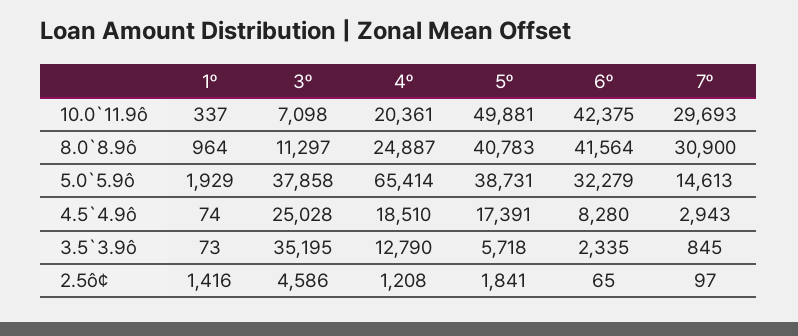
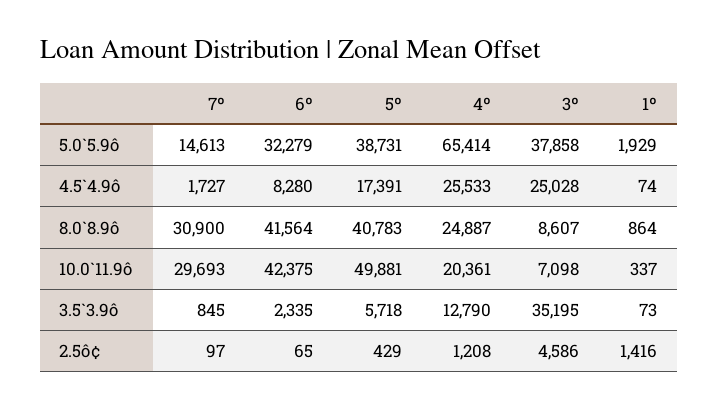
  {
    "1º": {
      "10.0`11.9ô": 337,
-     "8.0`8.9ô": 964,
+     "8.0`8.9ô": 864,
      "5.0`5.9ô": 1929,
      "4.5`4.9ô": 74,
      "3.5`3.9ô": 73,
      "2.5ô¢": 1416
    },
    "3º": {
      "10.0`11.9ô": 7098,
-     "8.0`8.9ô": 11297,
+     "8.0`8.9ô": 8607,
      "5.0`5.9ô": 37858,
      "4.5`4.9ô": 25028,
      "3.5`3.9ô": 35195,
      "2.5ô¢": 4586
    },
    "4º": {
      "10.0`11.9ô": 20361,
      "8.0`8.9ô": 24887,
      "5.0`5.9ô": 65414,
-     "4.5`4.9ô": 18510,
+     "4.5`4.9ô": 25533,
      "3.5`3.9ô": 12790,
      "2.5ô¢": 1208
    },
    "5º": {
      "10.0`11.9ô": 49881,
      "8.0`8.9ô": 40783,
      "5.0`5.9ô": 38731,
      "4.5`4.9ô": 17391,
      "3.5`3.9ô": 5718,
-     "2.5ô¢": 1841
+     "2.5ô¢": 429
    },
    "6º": {
      "10.0`11.9ô": 42375,
      "8.0`8.9ô": 41564,
      "5.0`5.9ô": 32279,
      "4.5`4.9ô": 8280,
      "3.5`3.9ô": 2335,
      "2.5ô¢": 65
    },
    "7º": {
      "10.0`11.9ô": 29693,
      "8.0`8.9ô": 30900,
      "5.0`5.9ô": 14613,
-     "4.5`4.9ô": 2943,
+     "4.5`4.9ô": 1727,
      "3.5`3.9ô": 845,
      "2.5ô¢": 97
    }
  }

